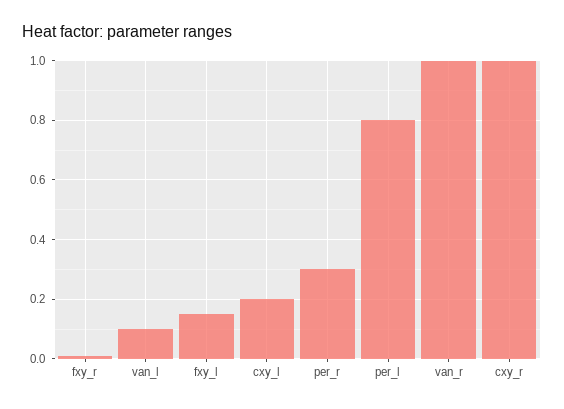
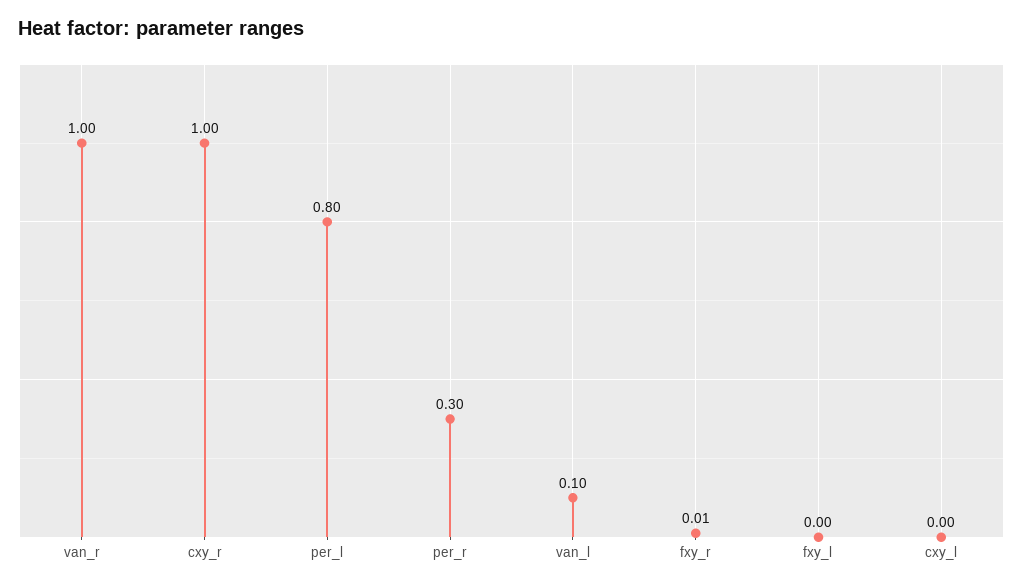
  {
    "fxy_r": 0.01,
    "van_l": 0.1,
-   "fxy_l": 0.15,
+   "fxy_l": 0,
-   "cxy_l": 0.2,
+   "cxy_l": 0,
    "per_r": 0.3,
    "per_l": 0.8,
    "van_r": 1,
    "cxy_r": 1
  }

